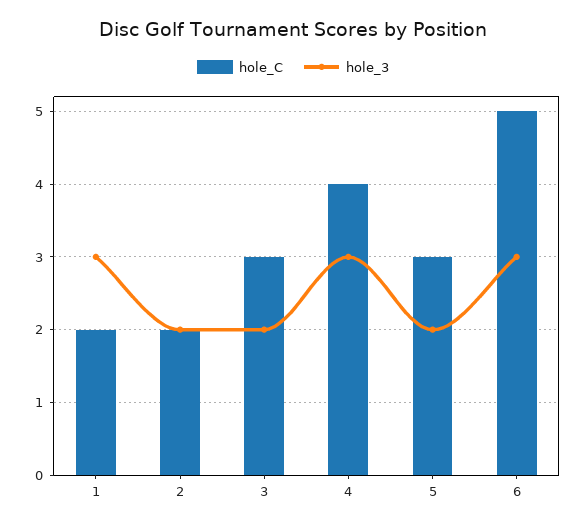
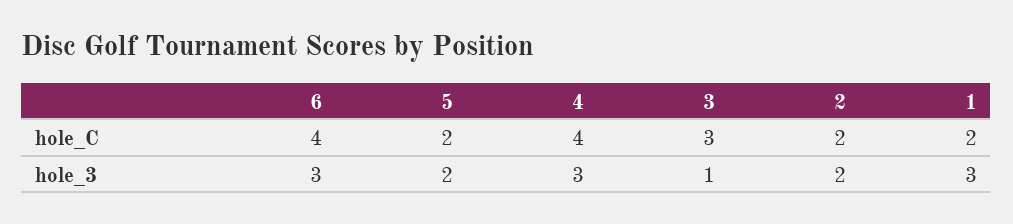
  {
    "hole_C": {
      "1": 2,
      "2": 2,
      "3": 3,
      "4": 4,
-     "5": 3,
+     "5": 2,
-     "6": 5
+     "6": 4
    },
    "hole_3": {
      "1": 3,
      "2": 2,
-     "3": 2,
+     "3": 1,
      "4": 3,
      "5": 2,
      "6": 3
    }
  }

